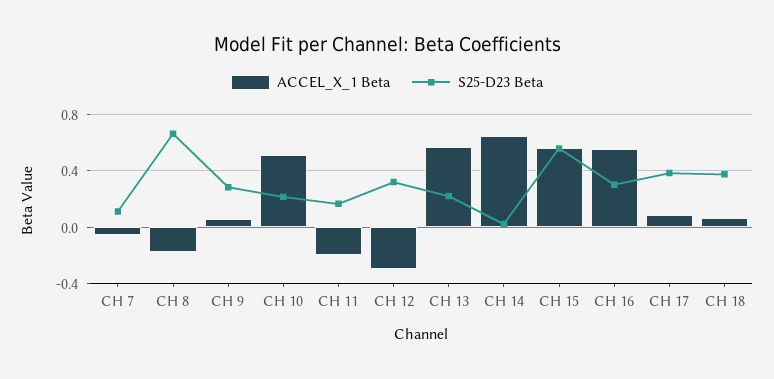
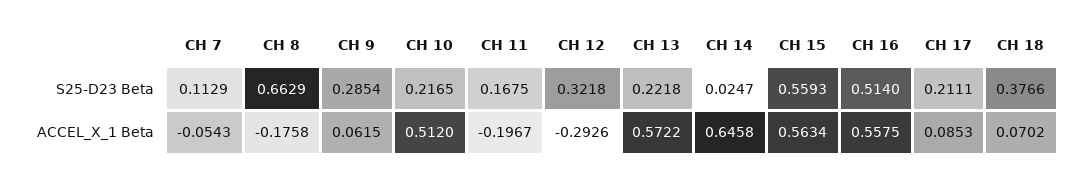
  {
    "ACCEL_X_1 Beta": {
      "CH 7": -0.0543,
      "CH 8": -0.1758,
      "CH 9": 0.0615,
      "CH 10": 0.512,
      "CH 11": -0.1967,
      "CH 12": -0.2926,
      "CH 13": 0.5722,
      "CH 14": 0.6458,
      "CH 15": 0.5634,
      "CH 16": 0.5575,
      "CH 17": 0.0853,
      "CH 18": 0.0702
    },
    "S25-D23 Beta": {
      "CH 7": 0.1129,
      "CH 8": 0.6629,
      "CH 9": 0.2854,
      "CH 10": 0.2165,
      "CH 11": 0.1675,
      "CH 12": 0.3218,
      "CH 13": 0.2218,
      "CH 14": 0.0247,
      "CH 15": 0.5593,
-     "CH 16": 0.3,
+     "CH 16": 0.514,
-     "CH 17": 0.4,
+     "CH 17": 0.2111,
      "CH 18": 0.3766
    }
  }

